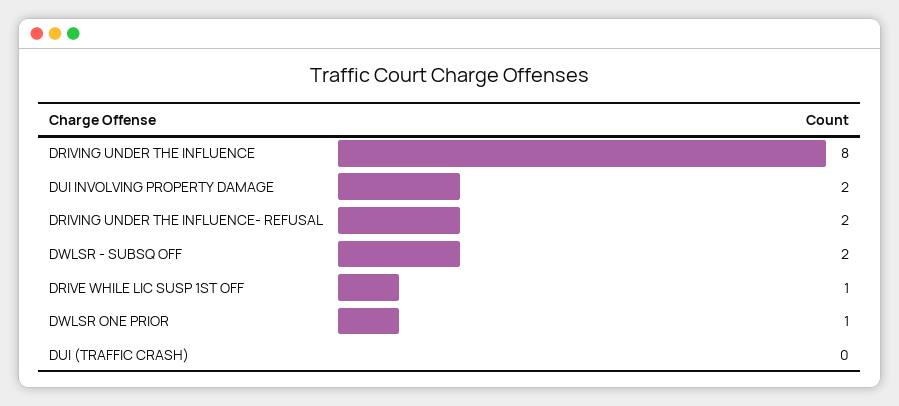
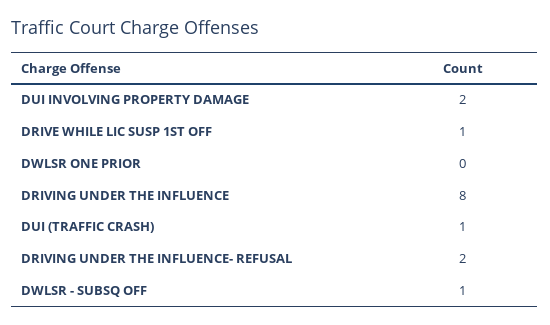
  {
    "DRIVING UNDER THE INFLUENCE": 8,
    "DUI INVOLVING PROPERTY DAMAGE": 2,
    "DRIVING UNDER THE INFLUENCE- REFUSAL": 2,
-   "DWLSR - SUBSQ OFF": 2,
+   "DWLSR - SUBSQ OFF": 1,
    "DRIVE WHILE LIC SUSP 1ST OFF": 1,
-   "DWLSR ONE PRIOR": 1,
+   "DWLSR ONE PRIOR": 0,
-   "DUI (TRAFFIC CRASH)": 0
+   "DUI (TRAFFIC CRASH)": 1
  }

